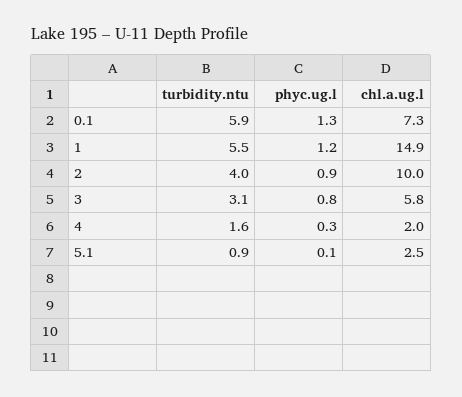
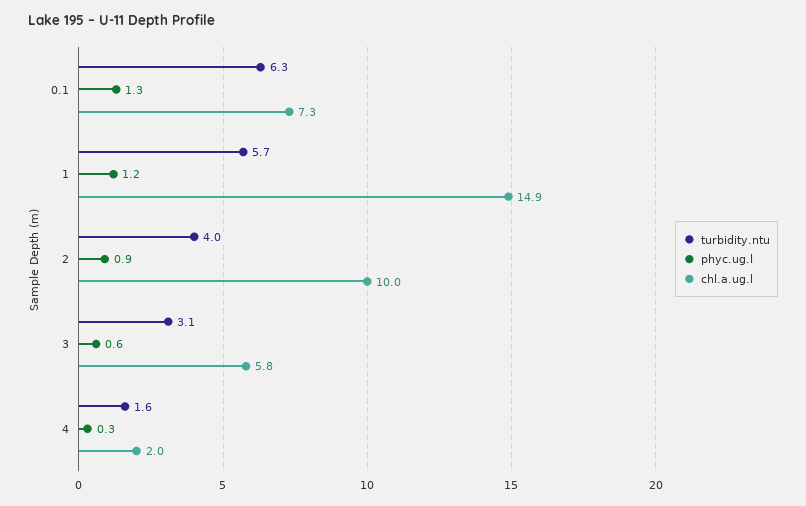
  {
    "turbidity.ntu": {
-     "0.1": 5.9,
+     "0.1": 6.3,
-     "1": 5.5,
+     "1": 5.7,
      "2": 4,
      "3": 3.1,
-     "4": 1.6,
+     "4": 1.6
-     "5.1": 0.9
    },
    "phyc.ug.l": {
      "0.1": 1.3,
      "1": 1.2,
      "2": 0.9,
-     "3": 0.8,
+     "3": 0.6,
-     "4": 0.3,
+     "4": 0.3
-     "5.1": 0.1
    },
    "chl.a.ug.l": {
      "0.1": 7.3,
      "1": 14.9,
      "2": 10,
      "3": 5.8,
-     "4": 2,
+     "4": 2
-     "5.1": 2.5
    }
  }

